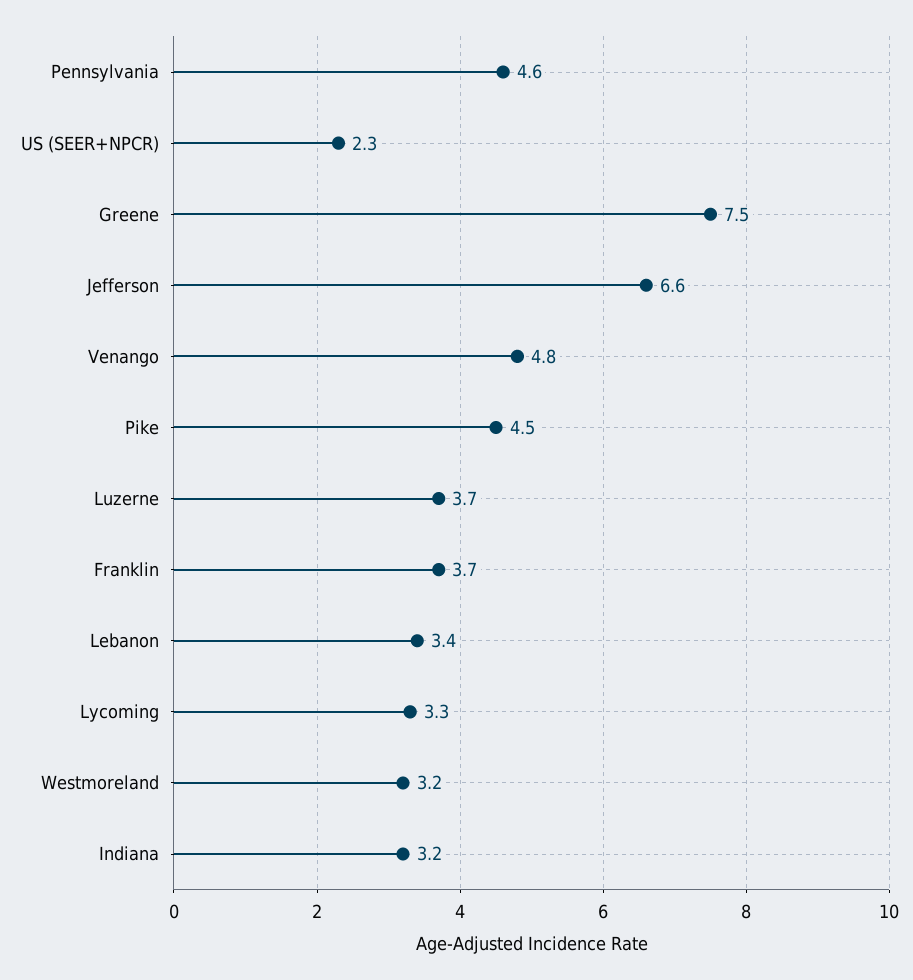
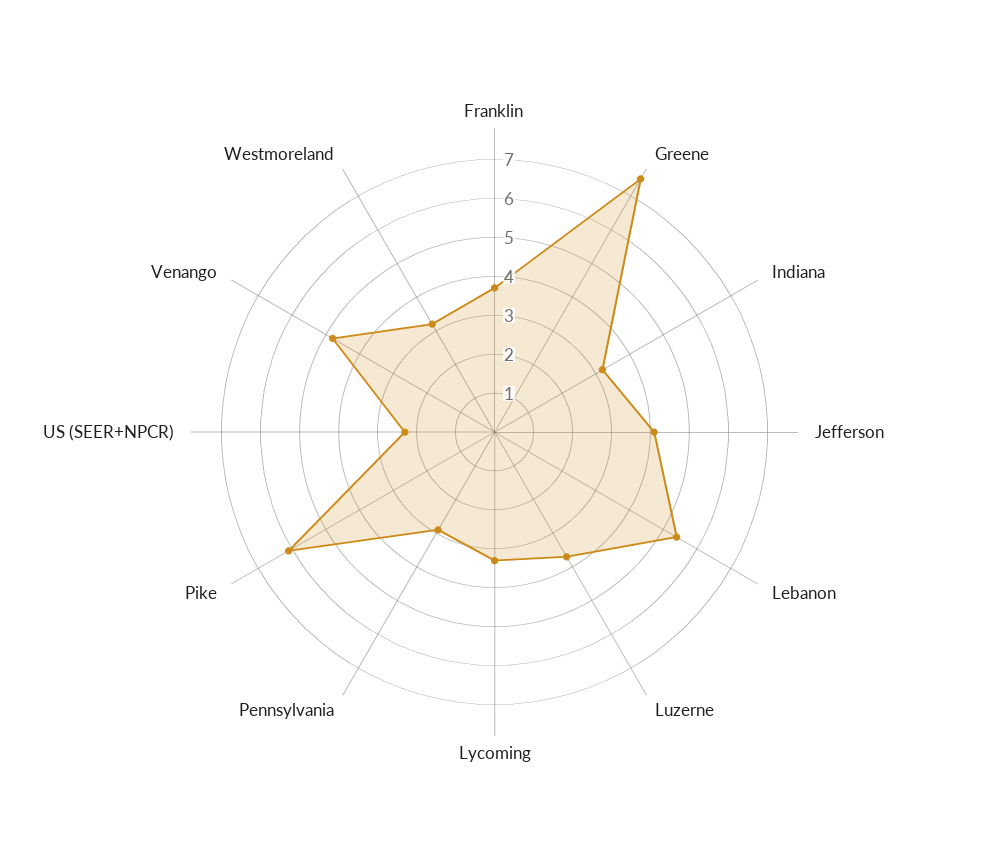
  {
-   "Pennsylvania": 4.6,
+   "Pennsylvania": 3,
    "US (SEER+NPCR)": 2.3,
    "Greene": 7.5,
-   "Jefferson": 6.6,
+   "Jefferson": 4,
    "Venango": 4.8,
-   "Pike": 4.5,
+   "Pike": 6,
    "Luzerne": 3.7,
    "Franklin": 3.7,
-   "Lebanon": 3.4,
+   "Lebanon": 5.5,
    "Lycoming": 3.3,
    "Westmoreland": 3.2,
    "Indiana": 3.2
  }

